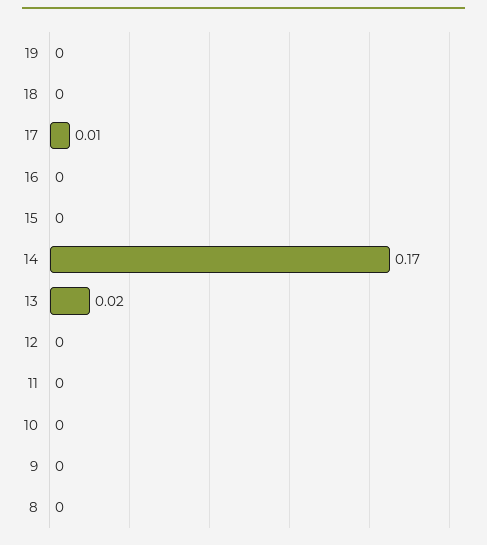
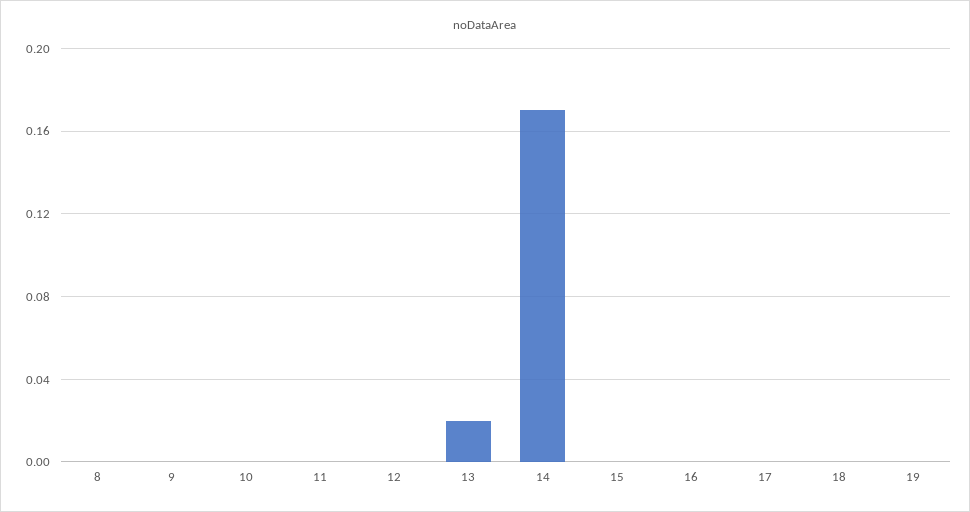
  {
    "19": 0,
    "18": 0,
-   "17": 0.01,
+   "17": 0,
    "16": 0,
    "15": 0,
    "14": 0.17,
    "13": 0.02,
    "12": 0,
    "11": 0,
    "10": 0,
    "9": 0,
    "8": 0
  }

